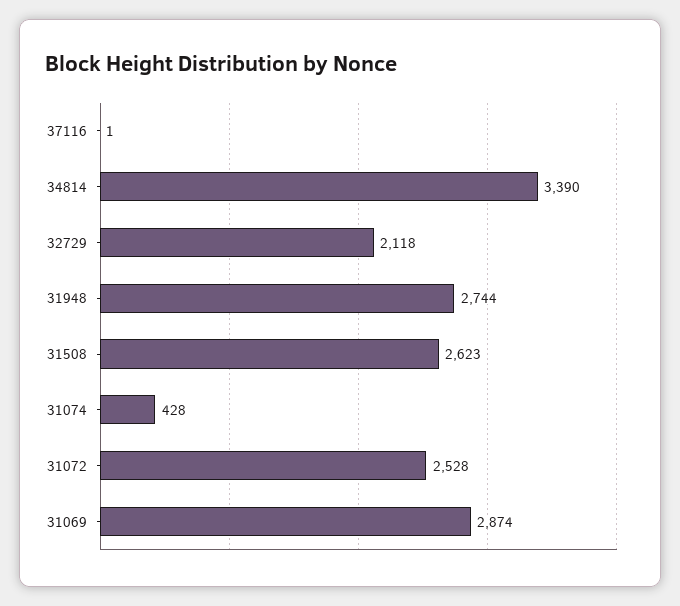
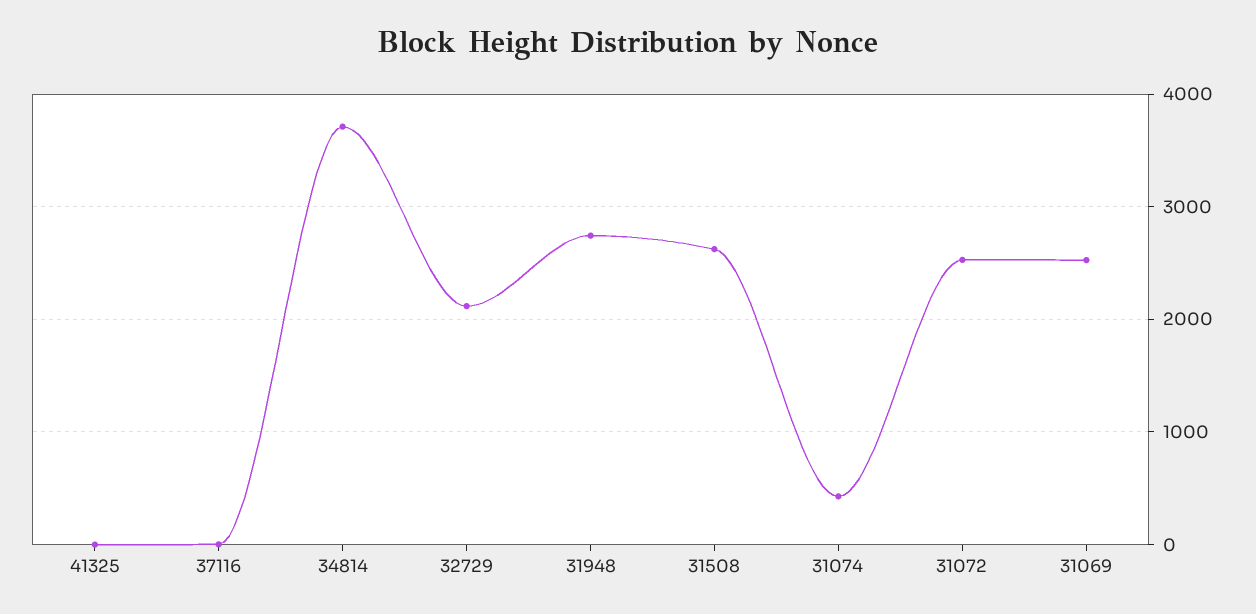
  {
    "37116": 1,
-   "34814": 3390,
+   "34814": 3700,
    "32729": 2118,
    "31948": 2744,
    "31508": 2623,
    "31074": 428,
    "31072": 2528,
-   "31069": 2874
+   "31069": 2500,
+   "41325": 0
  }

